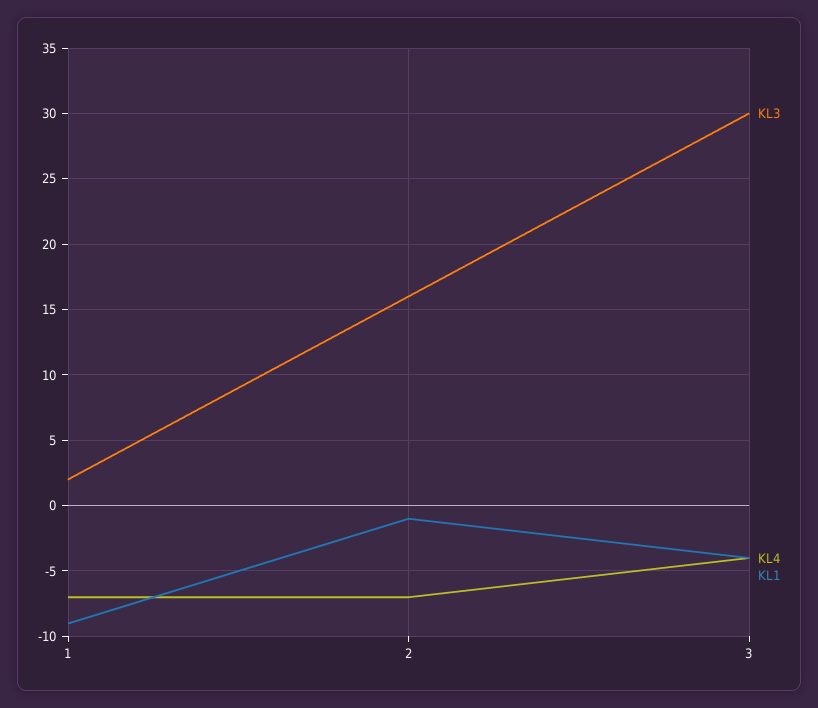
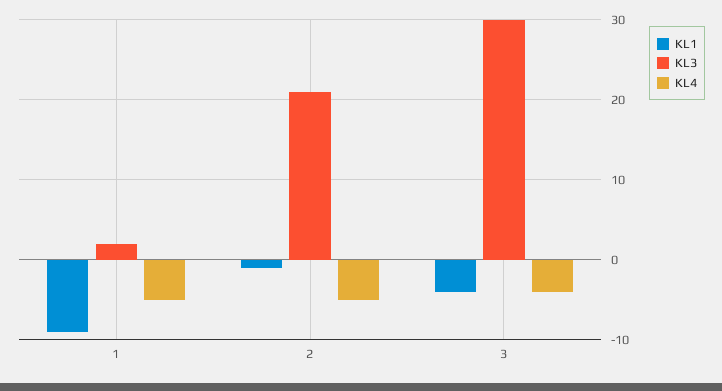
  {
    "KL3": {
      "1": 2,
-     "2": 16,
+     "2": 21,
      "3": 30
    },
    "KL4": {
-     "1": -7,
+     "1": -5,
-     "2": -7,
+     "2": -5,
      "3": -4
    },
    "KL1": {
      "1": -9,
      "2": -1,
      "3": -4
    }
  }

